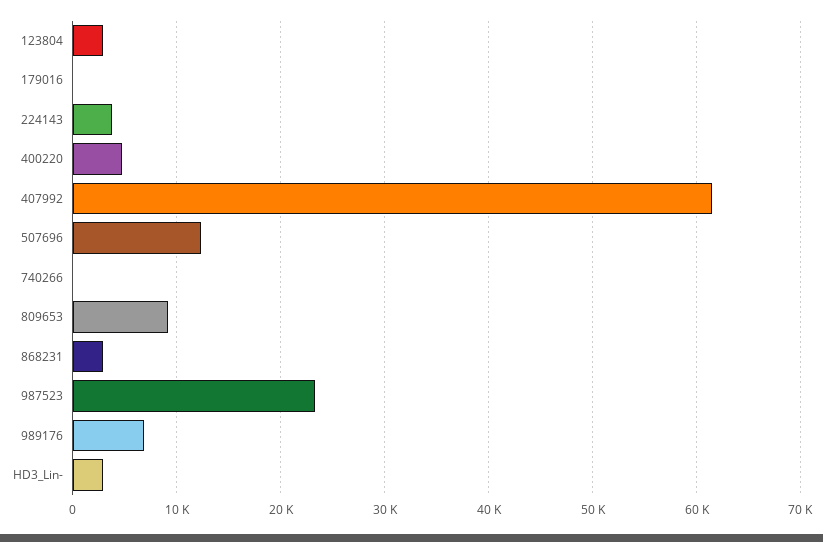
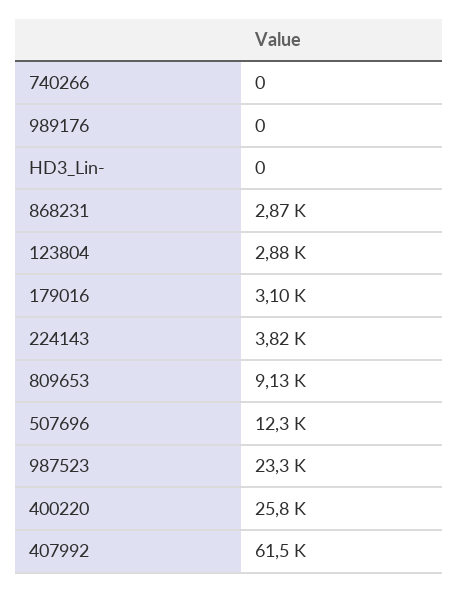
  {
    "123804": 2880,
-   "179016": 0,
+   "179016": 3100,
    "224143": 3820,
-   "400220": 5000,
+   "400220": 25800,
    "407992": 61500,
    "507696": 12300,
    "740266": 0,
    "809653": 9130,
    "868231": 2870,
    "987523": 23300,
-   "989176": 7000,
+   "989176": 0,
-   "HD3_Lin-": 3000
+   "HD3_Lin-": 0
  }

